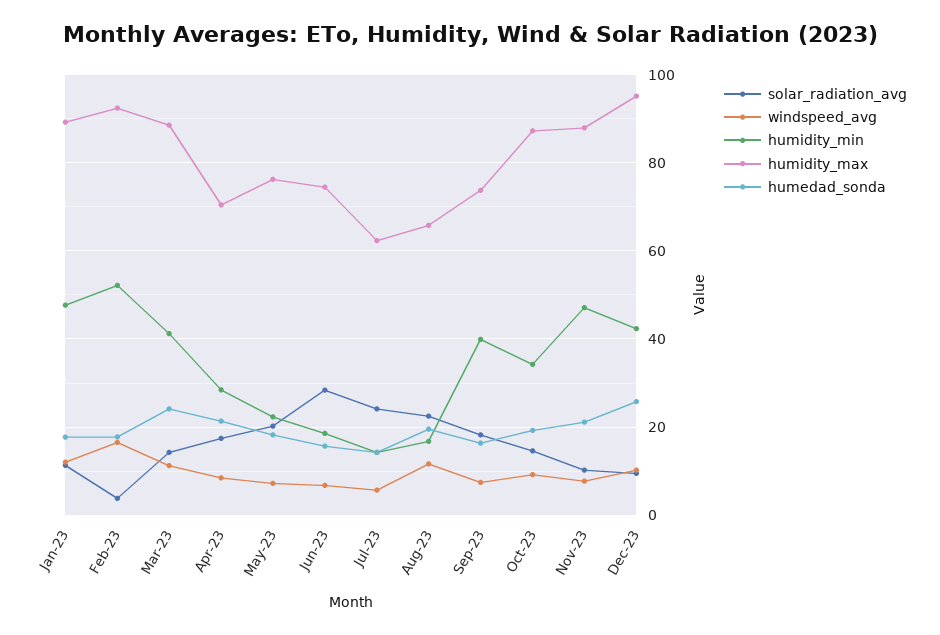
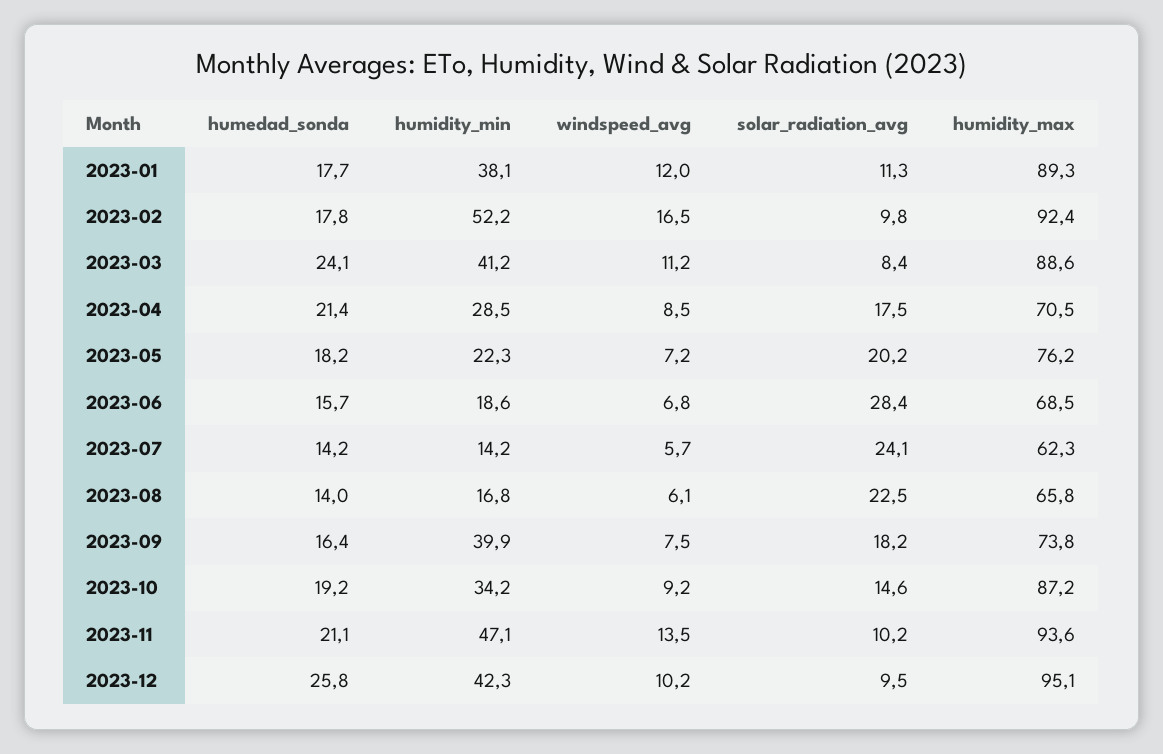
  {
    "solar_radiation_avg": {
      "Jan-23": 11.3,
-     "Feb-23": 4,
+     "Feb-23": 9.8,
-     "Mar-23": 14,
+     "Mar-23": 8.4,
      "Apr-23": 17.5,
      "May-23": 20.2,
      "Jun-23": 28.4,
      "Jul-23": 24.1,
      "Aug-23": 22.5,
      "Sep-23": 18.2,
      "Oct-23": 14.6,
      "Nov-23": 10.2,
      "Dec-23": 9.5
    },
    "windspeed_avg": {
      "Jan-23": 12,
      "Feb-23": 16.5,
      "Mar-23": 11.2,
      "Apr-23": 8.5,
      "May-23": 7.2,
      "Jun-23": 6.8,
      "Jul-23": 5.7,
-     "Aug-23": 12,
+     "Aug-23": 6.1,
      "Sep-23": 7.5,
      "Oct-23": 9.2,
-     "Nov-23": 8,
+     "Nov-23": 13.5,
      "Dec-23": 10.2
    },
    "humidity_min": {
-     "Jan-23": 48,
+     "Jan-23": 38.1,
      "Feb-23": 52.2,
      "Mar-23": 41.2,
      "Apr-23": 28.5,
      "May-23": 22.3,
      "Jun-23": 18.6,
      "Jul-23": 14.2,
      "Aug-23": 16.8,
      "Sep-23": 39.9,
      "Oct-23": 34.2,
      "Nov-23": 47.1,
      "Dec-23": 42.3
    },
    "humidity_max": {
      "Jan-23": 89.3,
      "Feb-23": 92.4,
      "Mar-23": 88.6,
      "Apr-23": 70.5,
      "May-23": 76.2,
-     "Jun-23": 74,
+     "Jun-23": 68.5,
      "Jul-23": 62.3,
      "Aug-23": 65.8,
      "Sep-23": 73.8,
      "Oct-23": 87.2,
-     "Nov-23": 88,
+     "Nov-23": 93.6,
      "Dec-23": 95.1
    },
    "humedad_sonda": {
      "Jan-23": 17.7,
      "Feb-23": 17.8,
      "Mar-23": 24.1,
      "Apr-23": 21.4,
      "May-23": 18.2,
      "Jun-23": 15.7,
      "Jul-23": 14.2,
-     "Aug-23": 20,
+     "Aug-23": 14,
      "Sep-23": 16.4,
      "Oct-23": 19.2,
      "Nov-23": 21.1,
      "Dec-23": 25.8
    }
  }

